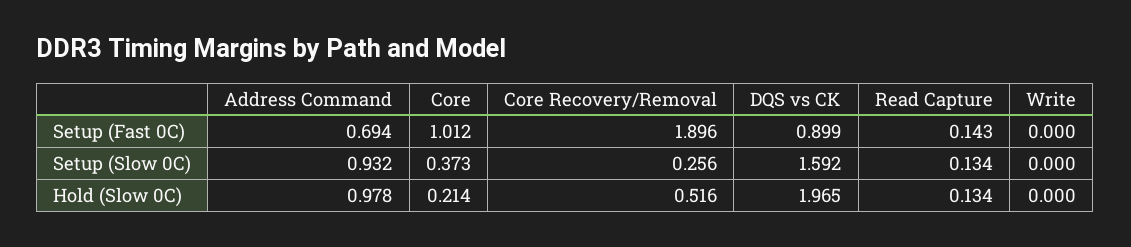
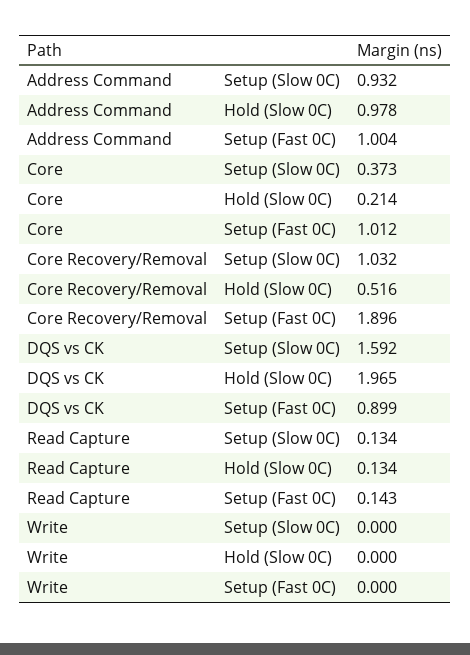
  {
    "Address Command": {
-     "Setup (Fast 0C)": 0.694,
+     "Setup (Fast 0C)": 1.004,
      "Setup (Slow 0C)": 0.932,
      "Hold (Slow 0C)": 0.978
    },
    "Core": {
      "Setup (Fast 0C)": 1.012,
      "Setup (Slow 0C)": 0.373,
      "Hold (Slow 0C)": 0.214
    },
    "Core Recovery/Removal": {
      "Setup (Fast 0C)": 1.896,
-     "Setup (Slow 0C)": 0.256,
+     "Setup (Slow 0C)": 1.032,
      "Hold (Slow 0C)": 0.516
    },
    "DQS vs CK": {
      "Setup (Fast 0C)": 0.899,
      "Setup (Slow 0C)": 1.592,
      "Hold (Slow 0C)": 1.965
    },
    "Read Capture": {
      "Setup (Fast 0C)": 0.143,
      "Setup (Slow 0C)": 0.134,
      "Hold (Slow 0C)": 0.134
    },
    "Write": {
      "Setup (Fast 0C)": 0,
      "Setup (Slow 0C)": 0,
      "Hold (Slow 0C)": 0
    }
  }

